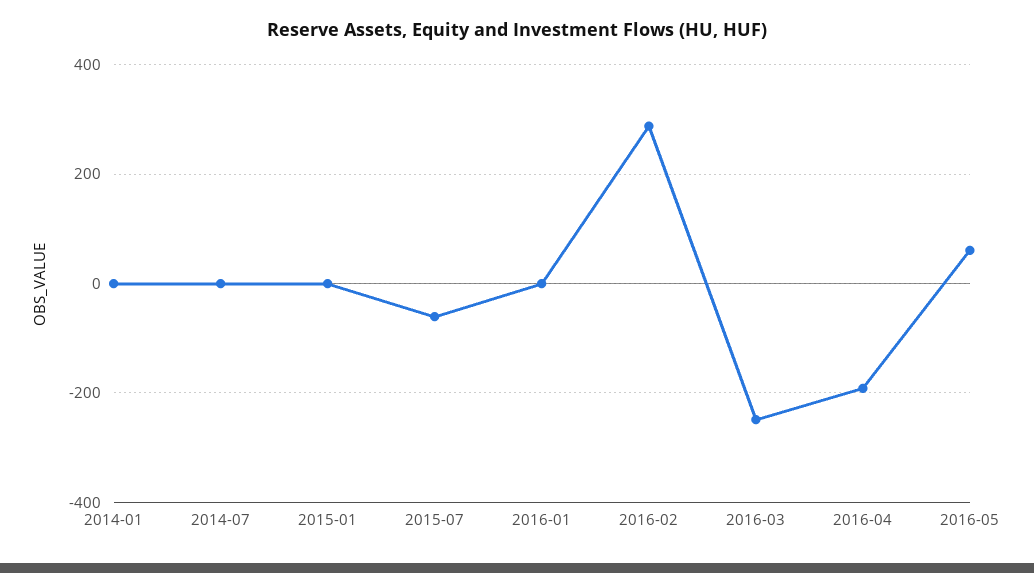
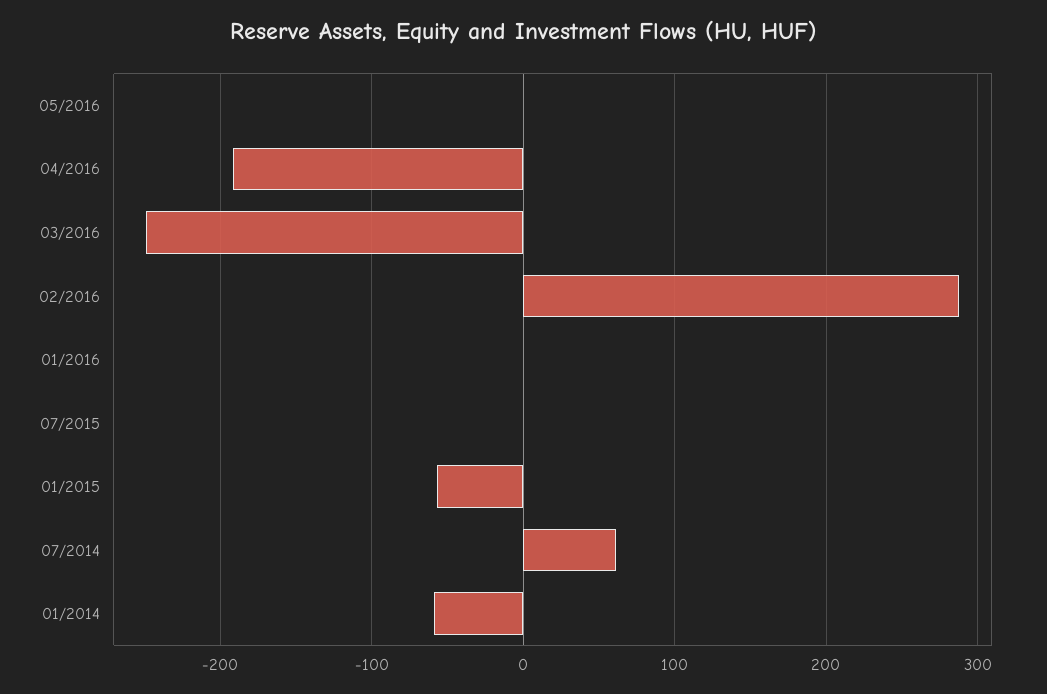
  {
-   "2014-01": 0,
+   "2014-01": -60,
-   "2014-07": 0,
+   "2014-07": 60,
-   "2015-01": 0,
+   "2015-01": -60,
-   "2015-07": -60,
+   "2015-07": 0,
    "2016-01": 0,
    "2016-02": 290,
    "2016-03": -250,
    "2016-04": -190,
-   "2016-05": 60
+   "2016-05": 0
  }

